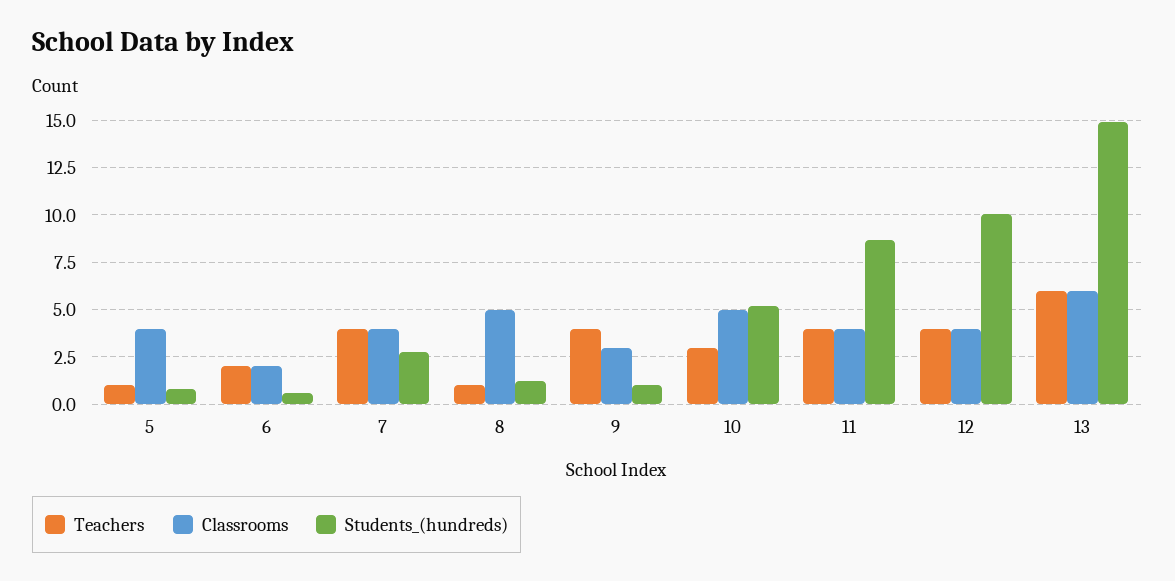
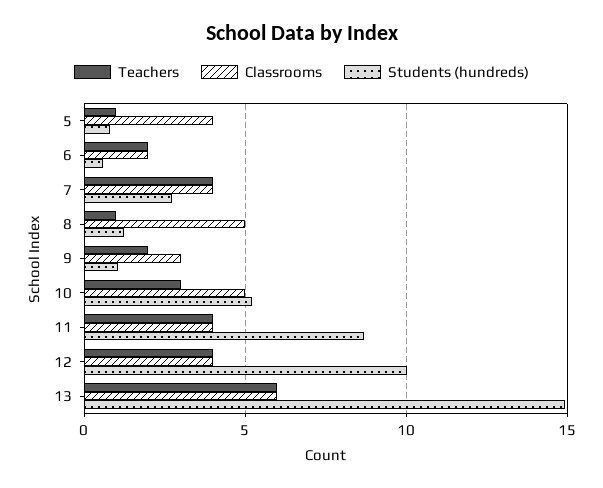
  {
    "Teachers": {
      "5": 1,
      "6": 2,
      "7": 4,
      "8": 1,
-     "9": 4,
+     "9": 2,
      "10": 3,
      "11": 4,
      "12": 4,
      "13": 6
    },
    "Classrooms": {
      "5": 4,
      "6": 2,
      "7": 4,
      "8": 5,
      "9": 3,
      "10": 5,
      "11": 4,
      "12": 4,
      "13": 6
    },
    "Students_(hundreds)": {
      "5": 1,
      "6": 0.5,
      "7": 2.5,
      "8": 1,
      "9": 1,
      "10": 5,
      "11": 8.5,
      "12": 10,
      "13": 15
    }
  }

